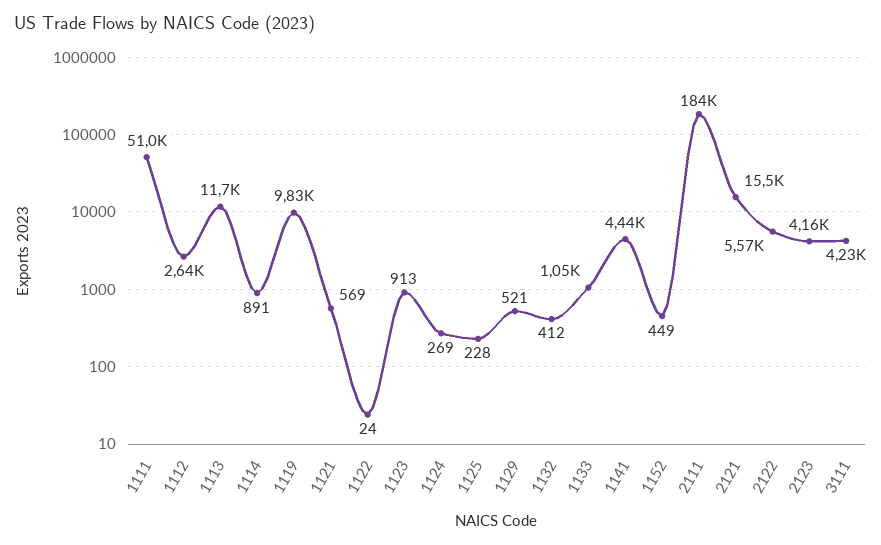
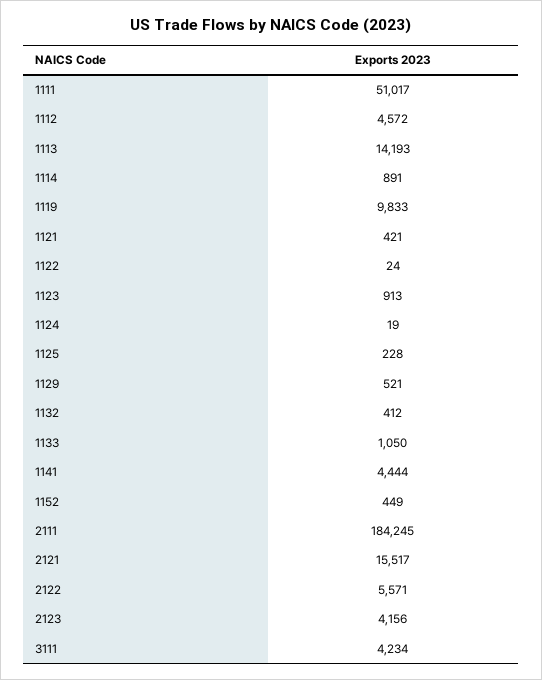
  {
    "1111": 51017,
-   "1112": 2640,
+   "1112": 4572,
-   "1113": 11700,
+   "1113": 14193,
    "1114": 891,
    "1119": 9833,
-   "1121": 569,
+   "1121": 421,
    "1122": 24,
    "1123": 913,
-   "1124": 269,
+   "1124": 19,
    "1125": 228,
    "1129": 521,
    "1132": 412,
    "1133": 1050,
    "1141": 4444,
    "1152": 449,
    "2111": 184245,
    "2121": 15517,
    "2122": 5571,
    "2123": 4156,
    "3111": 4234
  }

